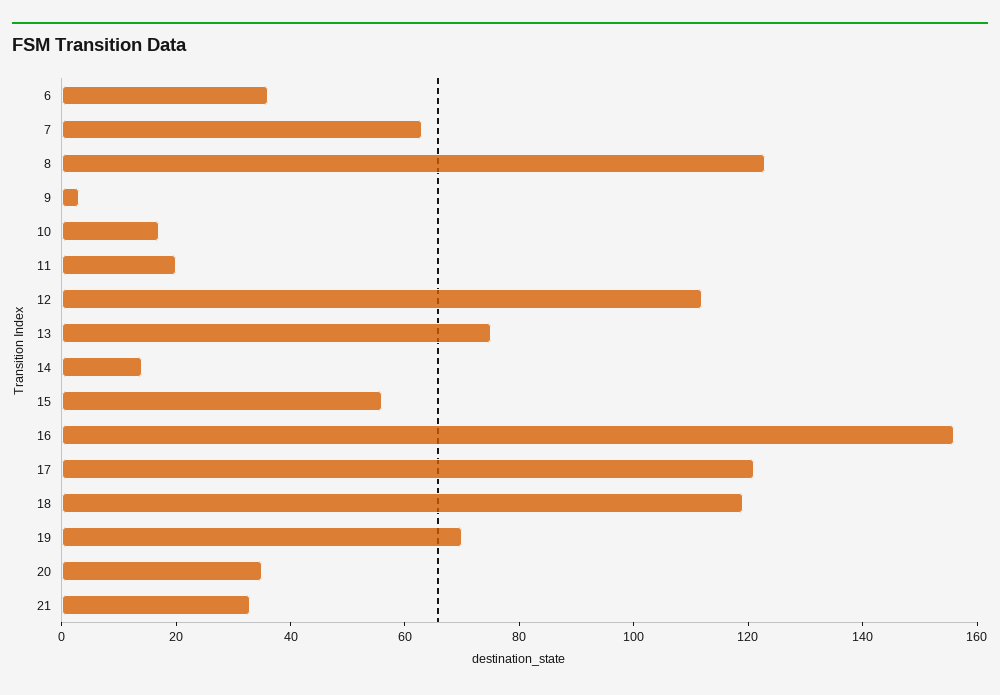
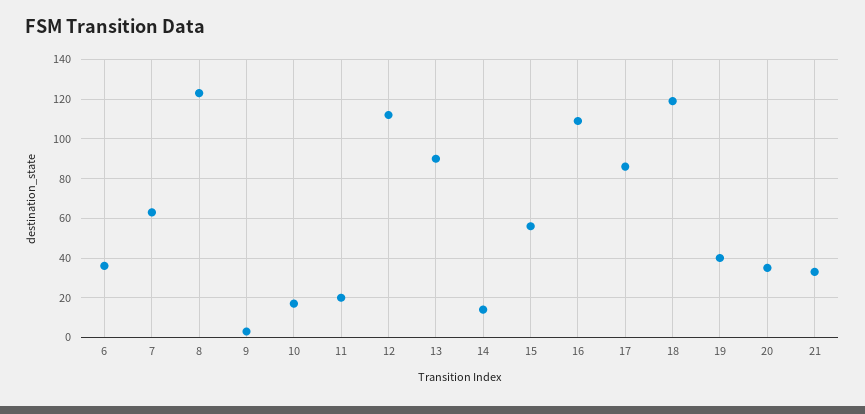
  {
    "6": 35,
    "7": 65,
    "8": 125,
    "9": 5,
    "10": 15,
    "11": 20,
    "12": 110,
-   "13": 75,
+   "13": 90,
    "14": 15,
    "15": 55,
-   "16": 155,
+   "16": 110,
-   "17": 120,
+   "17": 85,
    "18": 120,
-   "19": 70,
+   "19": 40,
    "20": 35,
    "21": 35
  }

